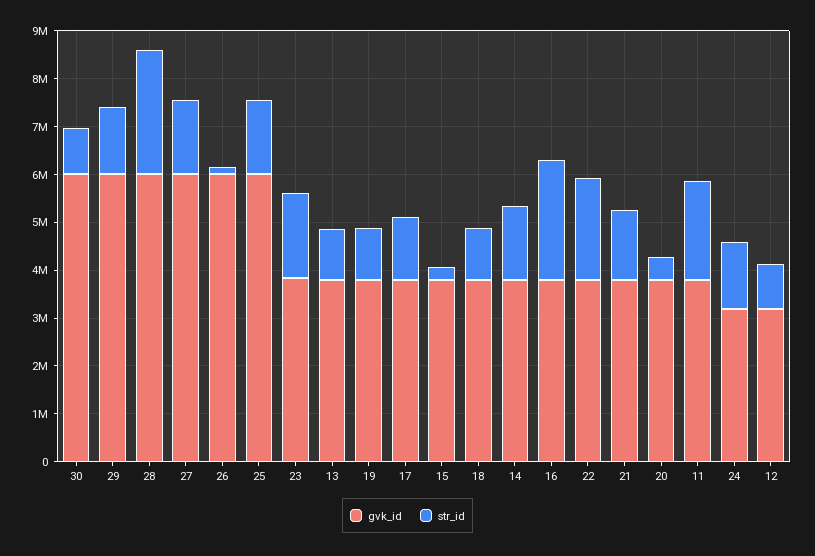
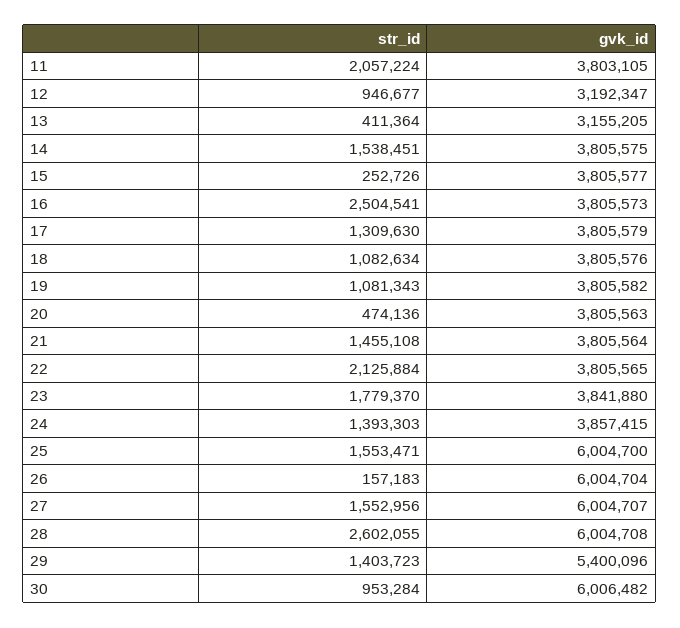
  {
    "gvk_id": {
      "30": 6006482,
-     "29": 6000000,
+     "29": 5400096,
      "28": 6004708,
      "27": 6004707,
      "26": 6004704,
      "25": 6004700,
      "23": 3841880,
-     "13": 3800000,
+     "13": 3155205,
      "19": 3805582,
      "17": 3805579,
      "15": 3805577,
      "18": 3805576,
      "14": 3805575,
      "16": 3805573,
      "22": 3805565,
      "21": 3805564,
      "20": 3805563,
      "11": 3803105,
-     "24": 3200000,
+     "24": 3857415,
      "12": 3192347
    },
    "str_id": {
      "30": 953284,
      "29": 1403723,
      "28": 2602055,
      "27": 1552956,
      "26": 157183,
      "25": 1553471,
      "23": 1779370,
-     "13": 1000000,
+     "13": 411364,
      "19": 1081343,
      "17": 1309630,
      "15": 252726,
      "18": 1082634,
      "14": 1538451,
      "16": 2504541,
      "22": 2125884,
      "21": 1455108,
      "20": 474136,
      "11": 2057224,
      "24": 1393303,
      "12": 946677
    }
  }

